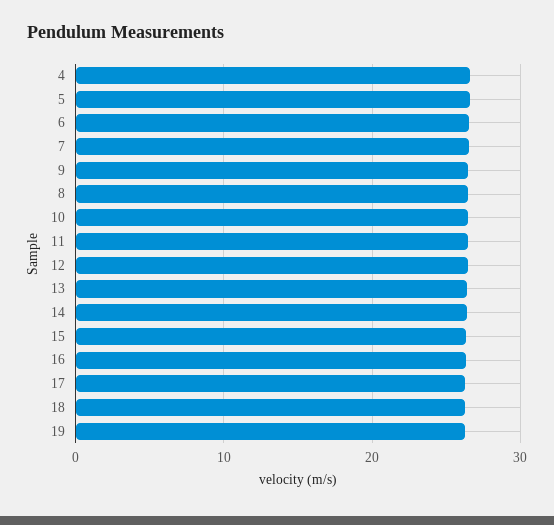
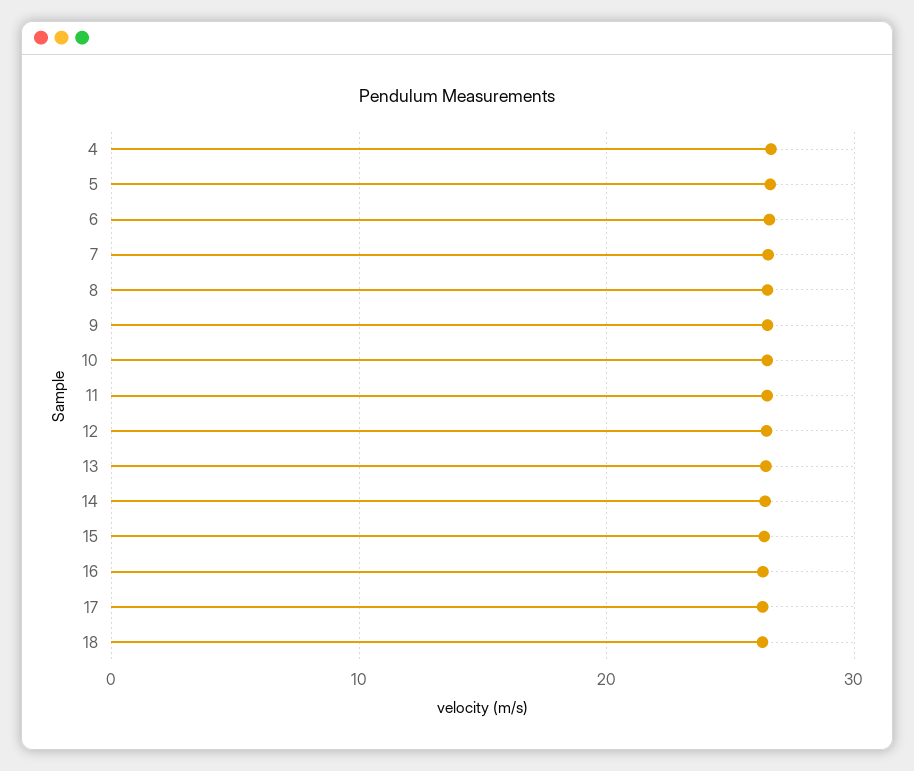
  {
    "4": 27,
    "5": 27,
    "6": 27,
    "7": 27,
    "9": 26,
    "8": 26,
    "10": 26,
    "11": 26,
    "12": 26,
    "13": 26,
    "14": 26,
    "15": 26,
    "16": 26,
    "17": 26,
-   "18": 26,
+   "18": 26
-   "19": 26
  }

